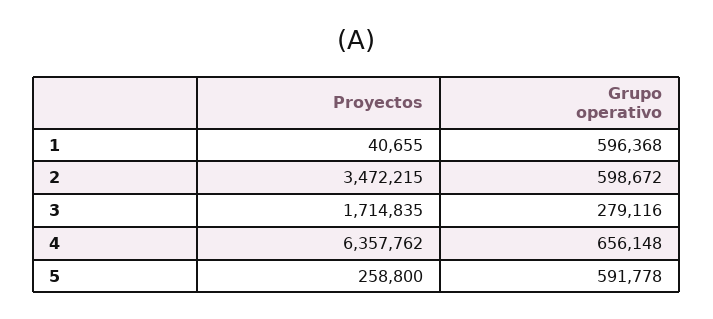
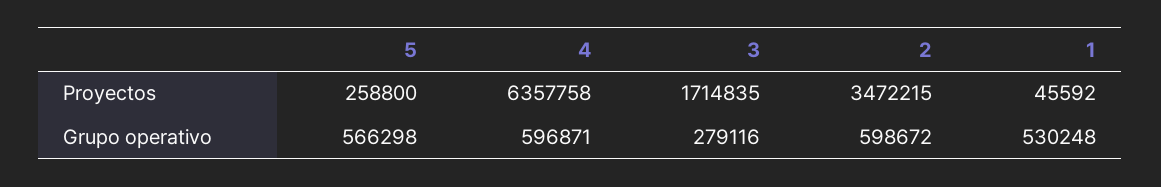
  {
    "Proyectos": {
-     "1": 40655,
+     "1": 45592,
      "2": 3472215,
      "3": 1714835,
-     "4": 6357762,
+     "4": 6357758,
      "5": 258800
    },
    "Grupo operativo": {
-     "1": 596368,
+     "1": 530248,
      "2": 598672,
      "3": 279116,
-     "4": 656148,
+     "4": 596871,
-     "5": 591778
+     "5": 566298
    }
  }

